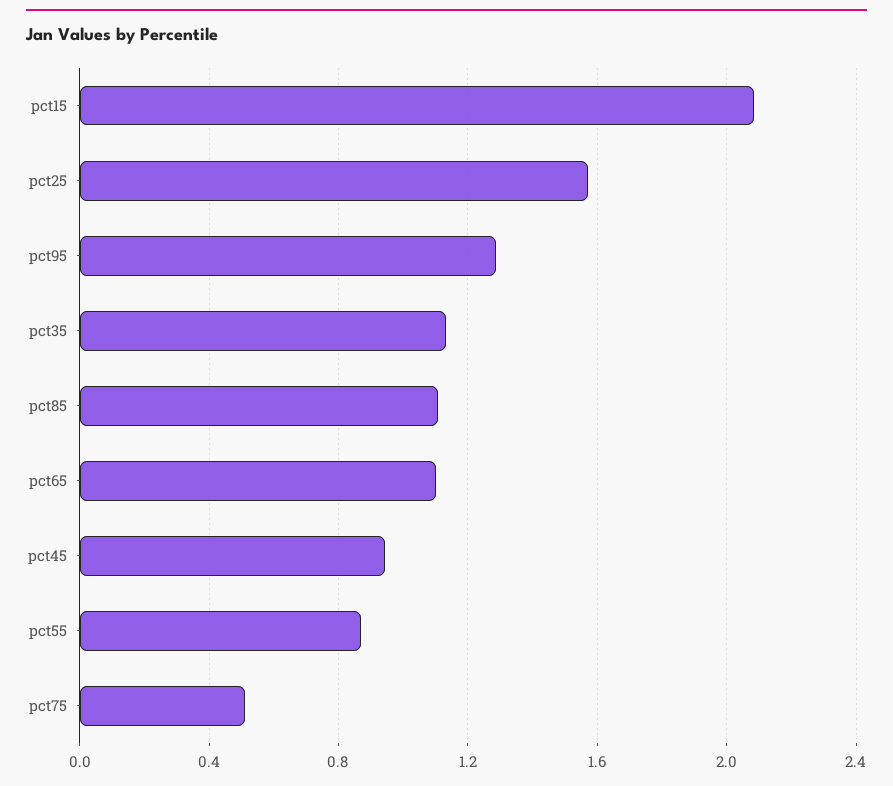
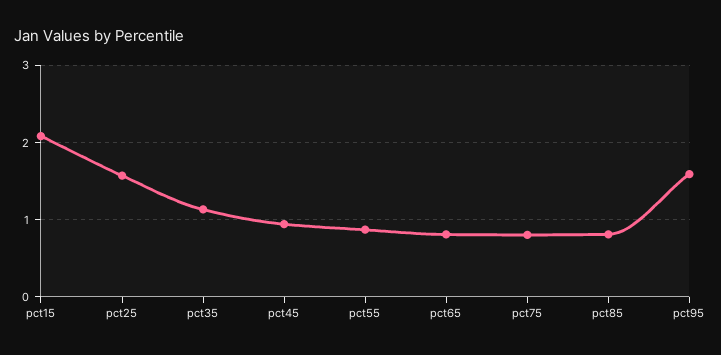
  {
    "pct15": 2.1,
    "pct25": 1.55,
-   "pct95": 1.3,
+   "pct95": 1.6,
    "pct35": 1.15,
-   "pct85": 1.1,
+   "pct85": 0.8,
-   "pct65": 1.1,
+   "pct65": 0.8,
    "pct45": 0.95,
    "pct55": 0.85,
-   "pct75": 0.5
+   "pct75": 0.8
  }

